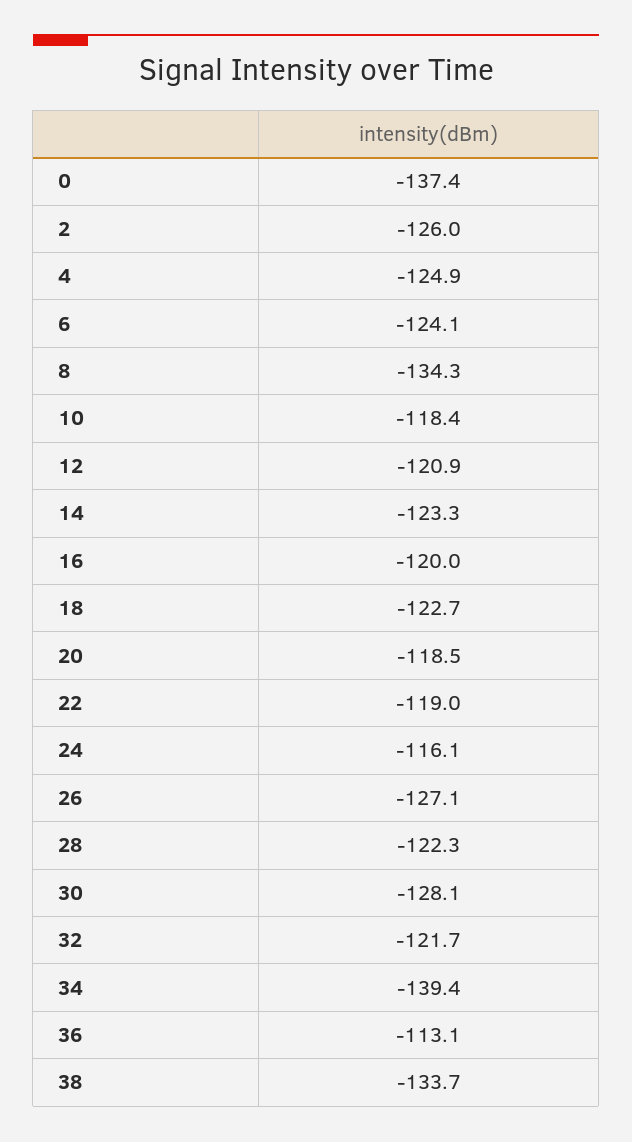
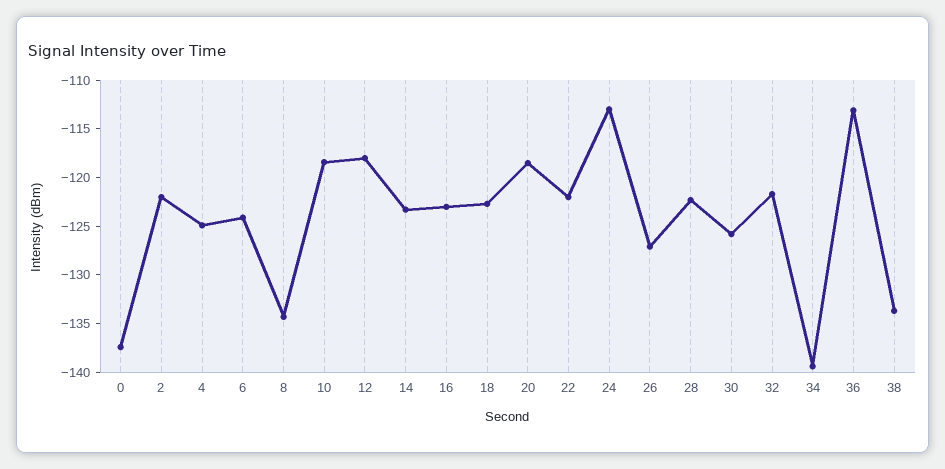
  {
    "0": -137.4,
-   "2": -126,
+   "2": -122,
    "4": -124.9,
    "6": -124.1,
    "8": -134.3,
    "10": -118.4,
-   "12": -120.9,
+   "12": -118,
    "14": -123.3,
-   "16": -120,
+   "16": -123,
    "18": -122.7,
    "20": -118.5,
-   "22": -119,
+   "22": -122,
-   "24": -116.1,
+   "24": -113,
    "26": -127.1,
    "28": -122.3,
-   "30": -128.1,
+   "30": -126,
    "32": -121.7,
    "34": -139.4,
    "36": -113.1,
    "38": -133.7
  }

